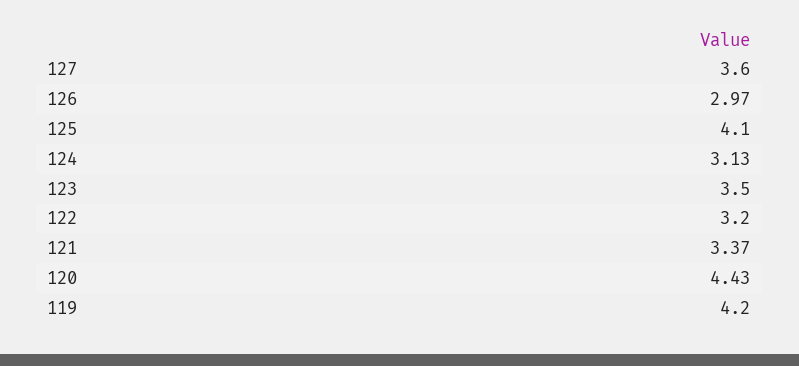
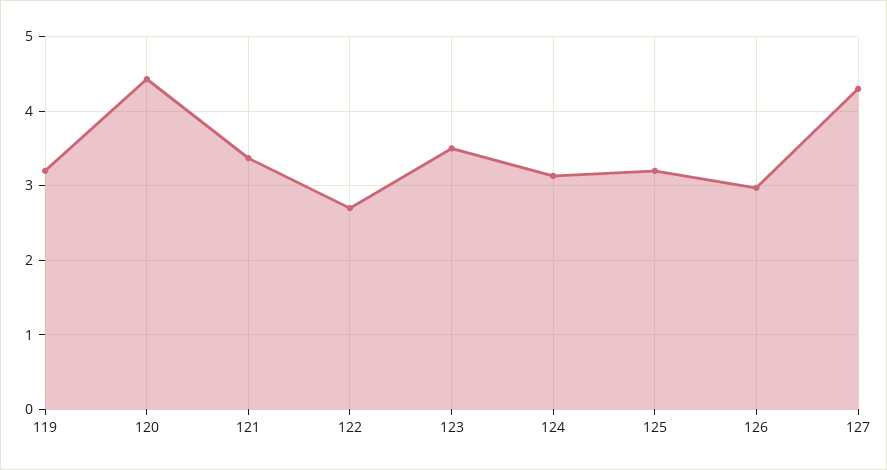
  {
-   "127": 3.6,
+   "127": 4.3,
    "126": 2.97,
-   "125": 4.1,
+   "125": 3.2,
    "124": 3.13,
    "123": 3.5,
-   "122": 3.2,
+   "122": 2.7,
    "121": 3.37,
    "120": 4.43,
-   "119": 4.2
+   "119": 3.2
  }

